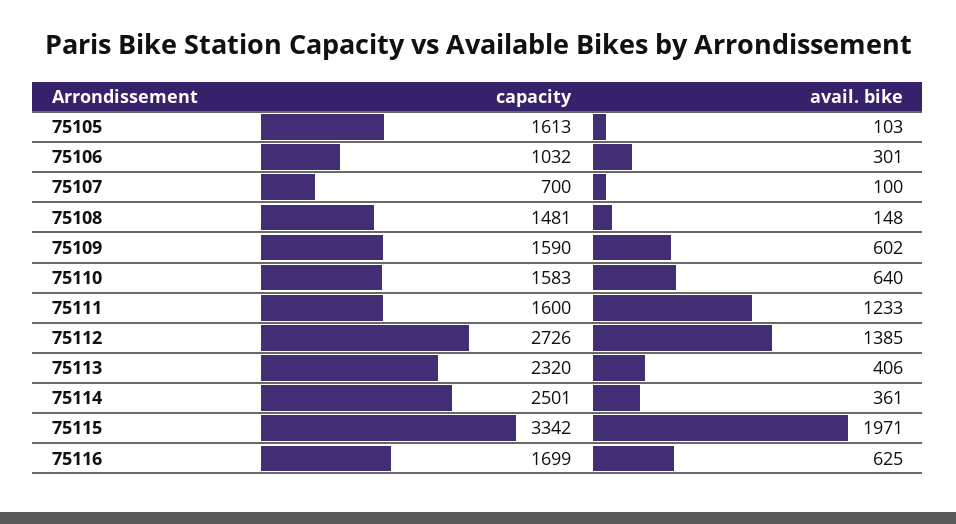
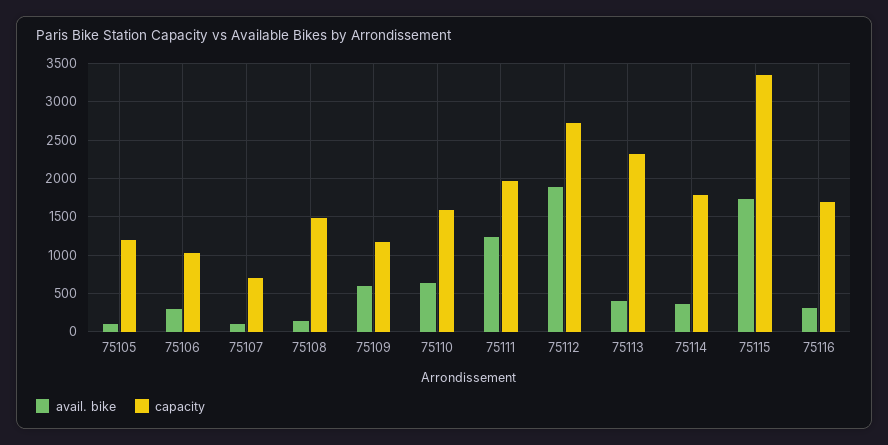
  {
    "capacity": {
-     "75105": 1613,
+     "75105": 1200,
      "75106": 1032,
      "75107": 700,
      "75108": 1481,
-     "75109": 1590,
+     "75109": 1200,
      "75110": 1583,
-     "75111": 1600,
+     "75111": 2000,
      "75112": 2726,
      "75113": 2320,
-     "75114": 2501,
+     "75114": 1800,
      "75115": 3342,
      "75116": 1699
    },
    "avail. bike": {
      "75105": 103,
      "75106": 301,
      "75107": 100,
      "75108": 148,
      "75109": 602,
      "75110": 640,
      "75111": 1233,
-     "75112": 1385,
+     "75112": 1900,
      "75113": 406,
      "75114": 361,
-     "75115": 1971,
+     "75115": 1700,
-     "75116": 625
+     "75116": 300
    }
  }

